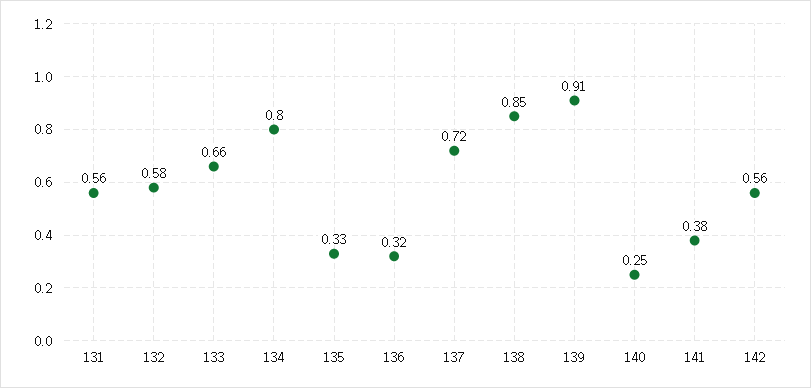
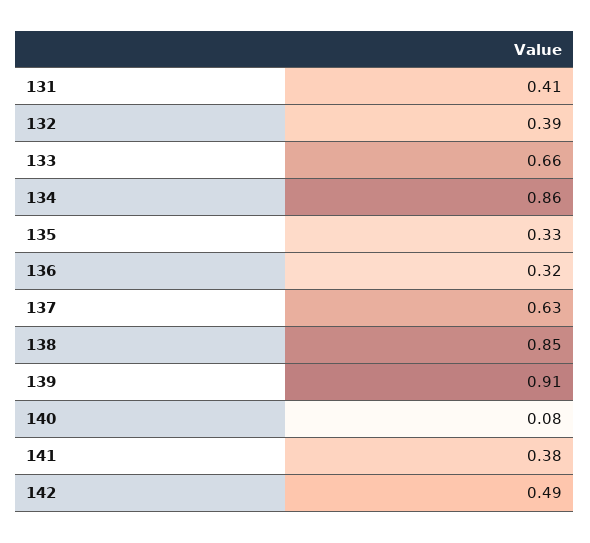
  {
-   "131": 0.56,
+   "131": 0.41,
-   "132": 0.58,
+   "132": 0.39,
    "133": 0.66,
-   "134": 0.8,
+   "134": 0.86,
    "135": 0.33,
    "136": 0.32,
-   "137": 0.72,
+   "137": 0.63,
    "138": 0.85,
    "139": 0.91,
-   "140": 0.25,
+   "140": 0.08,
    "141": 0.38,
-   "142": 0.56
+   "142": 0.49
  }

